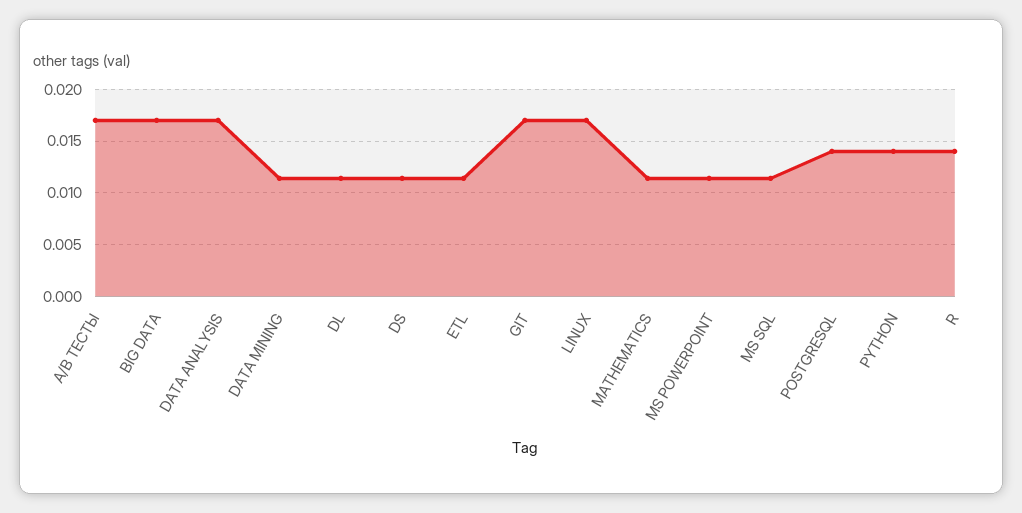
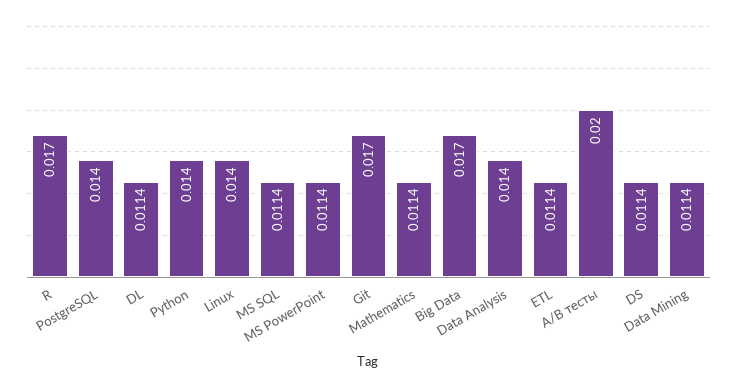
  {
-   "A/B ТЕСТЫ": 0.017,
+   "A/B ТЕСТЫ": 0.02,
    "BIG DATA": 0.017,
-   "DATA ANALYSIS": 0.017,
+   "DATA ANALYSIS": 0.014,
    "DATA MINING": 0.0114,
    "DL": 0.0114,
    "DS": 0.0114,
    "ETL": 0.0114,
    "GIT": 0.017,
-   "LINUX": 0.017,
+   "LINUX": 0.014,
    "MATHEMATICS": 0.0114,
    "MS POWERPOINT": 0.0114,
    "MS SQL": 0.0114,
    "POSTGRESQL": 0.014,
    "PYTHON": 0.014,
-   "R": 0.014
+   "R": 0.017
  }

